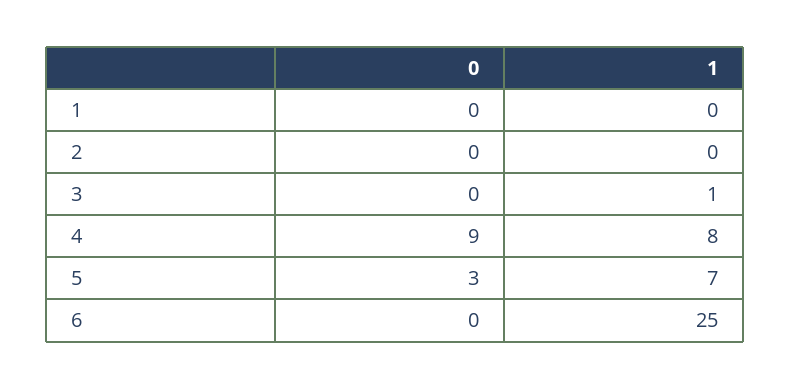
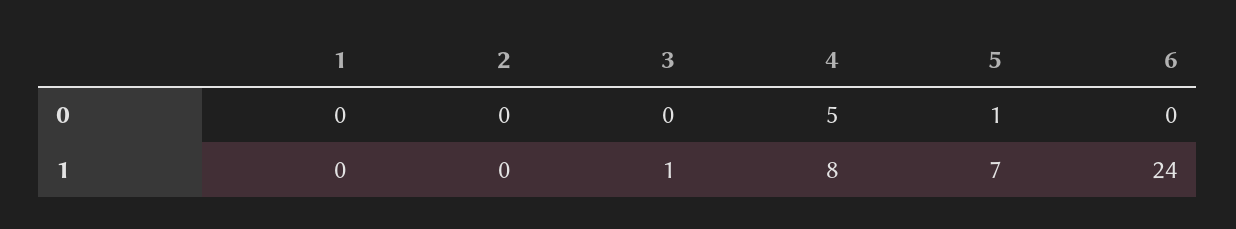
  {
    "0": {
      "1": 0,
      "2": 0,
      "3": 0,
-     "4": 9,
+     "4": 5,
-     "5": 3,
+     "5": 1,
      "6": 0
    },
    "1": {
      "1": 0,
      "2": 0,
      "3": 1,
      "4": 8,
      "5": 7,
-     "6": 25
+     "6": 24
    }
  }

